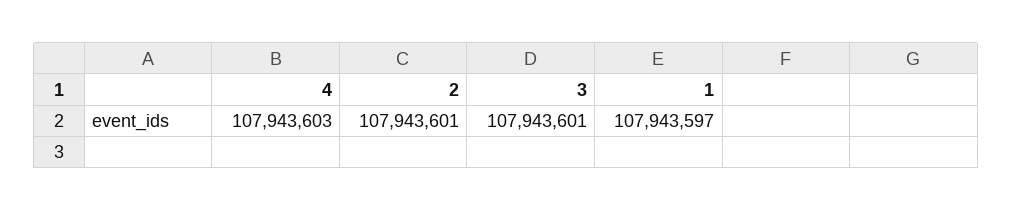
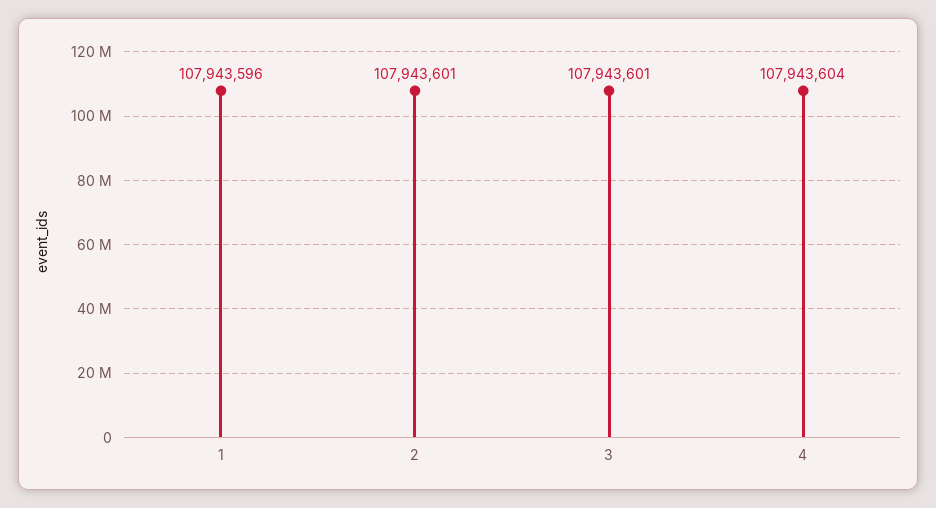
  {
-   "4": 107943603,
+   "4": 107943604,
    "2": 107943601,
    "3": 107943601,
-   "1": 107943597
+   "1": 107943596
  }

